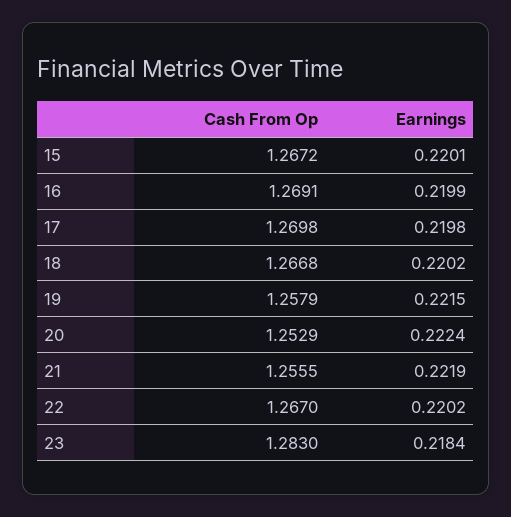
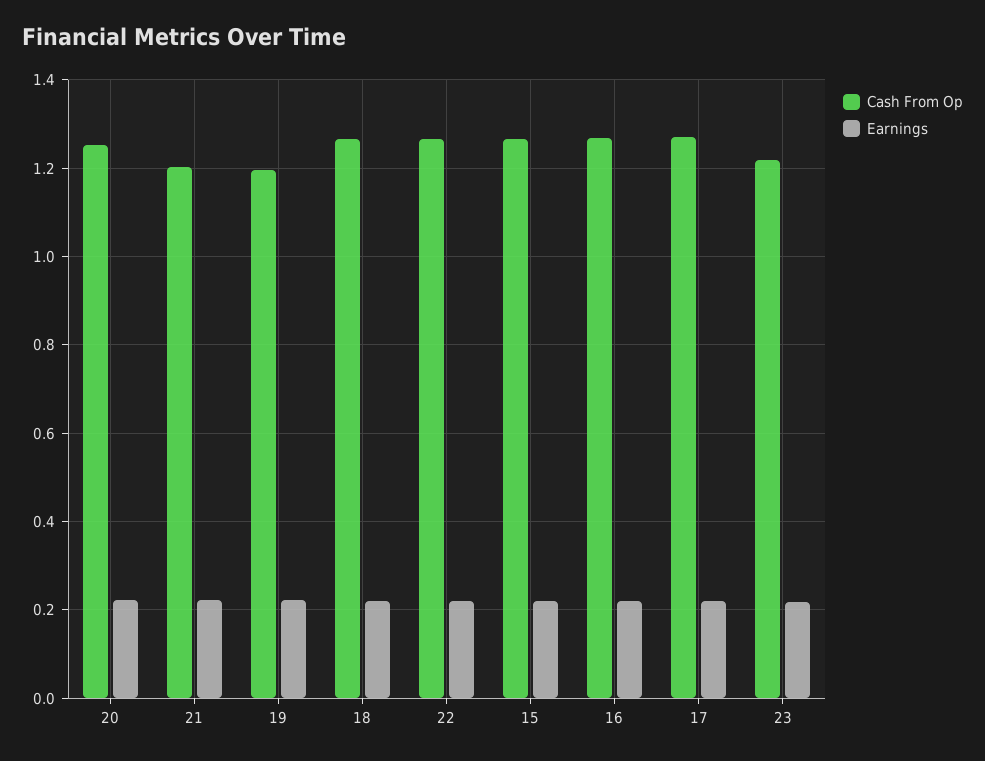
  {
    "Cash From Op": {
      "15": 1.2672,
      "16": 1.2691,
      "17": 1.2698,
      "18": 1.2668,
-     "19": 1.2579,
+     "19": 1.2,
      "20": 1.2529,
-     "21": 1.2555,
+     "21": 1.2,
      "22": 1.267,
-     "23": 1.283
+     "23": 1.22
    },
    "Earnings": {
      "15": 0.2201,
      "16": 0.2199,
      "17": 0.2198,
      "18": 0.2202,
      "19": 0.2215,
      "20": 0.2224,
      "21": 0.2219,
      "22": 0.2202,
      "23": 0.2184
    }
  }

